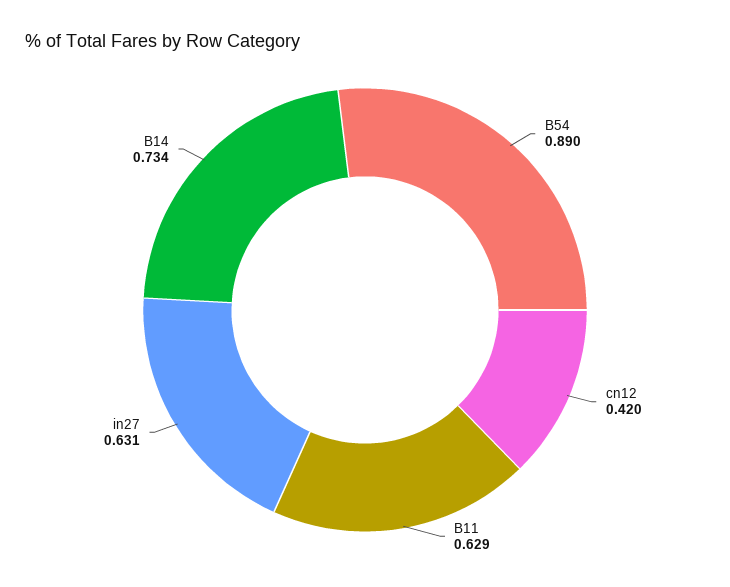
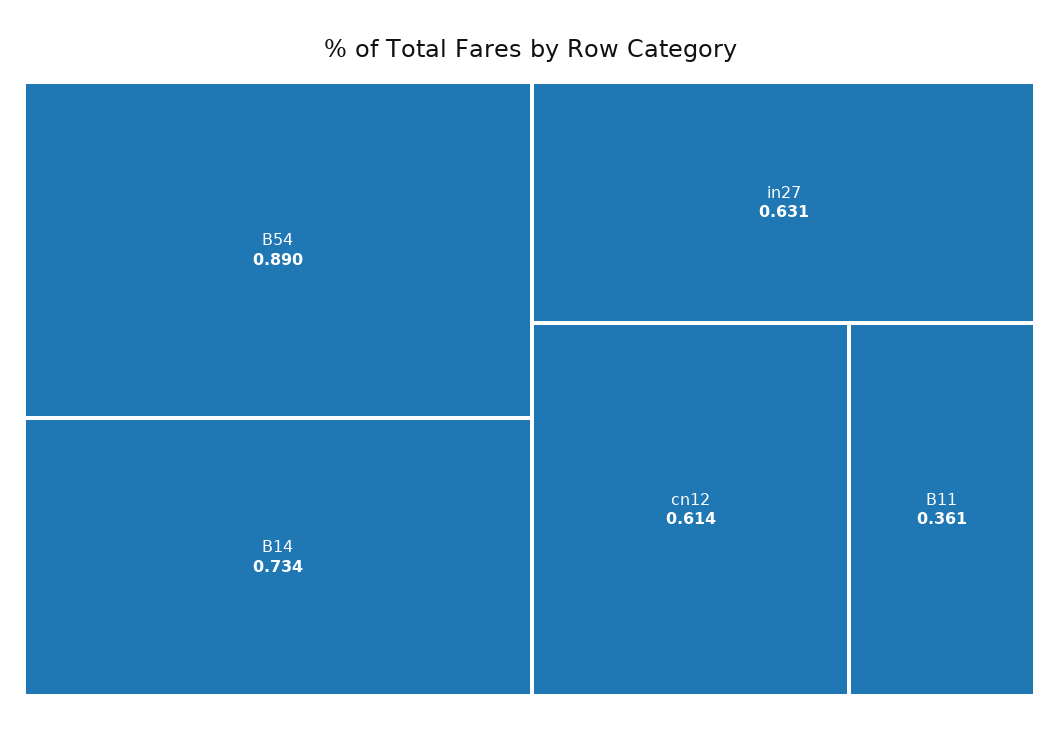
  {
    "B54": 0.89,
-   "cn12": 0.42,
+   "cn12": 0.614,
-   "B11": 0.629,
+   "B11": 0.361,
    "in27": 0.631,
    "B14": 0.734
  }

